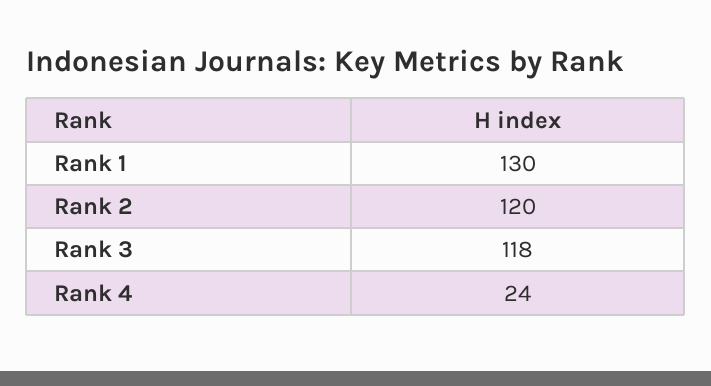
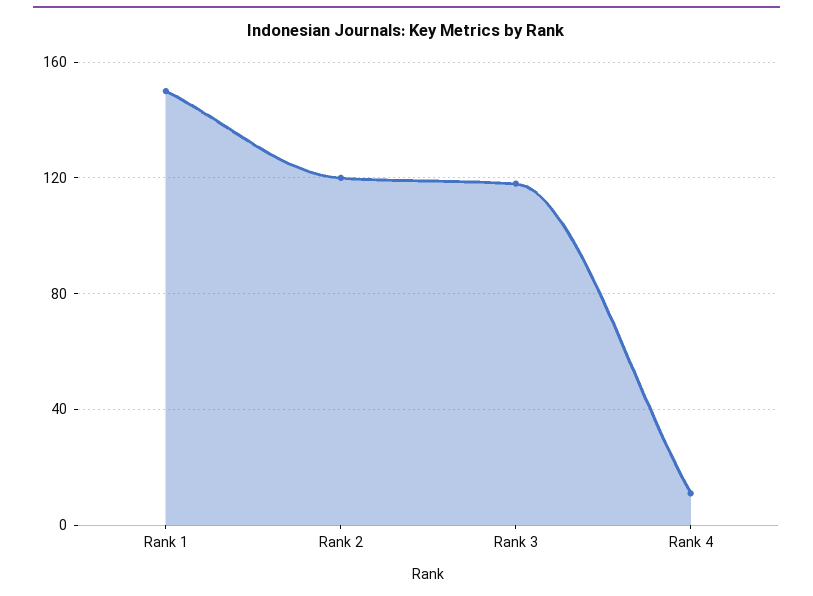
  {
-   "Rank 1": 130,
+   "Rank 1": 150,
    "Rank 2": 120,
    "Rank 3": 118,
-   "Rank 4": 24
+   "Rank 4": 10
  }

